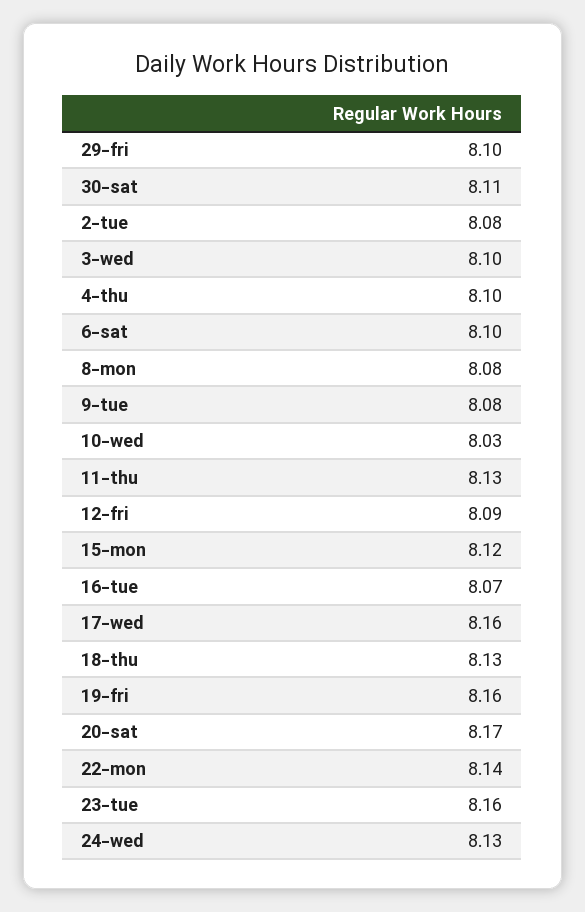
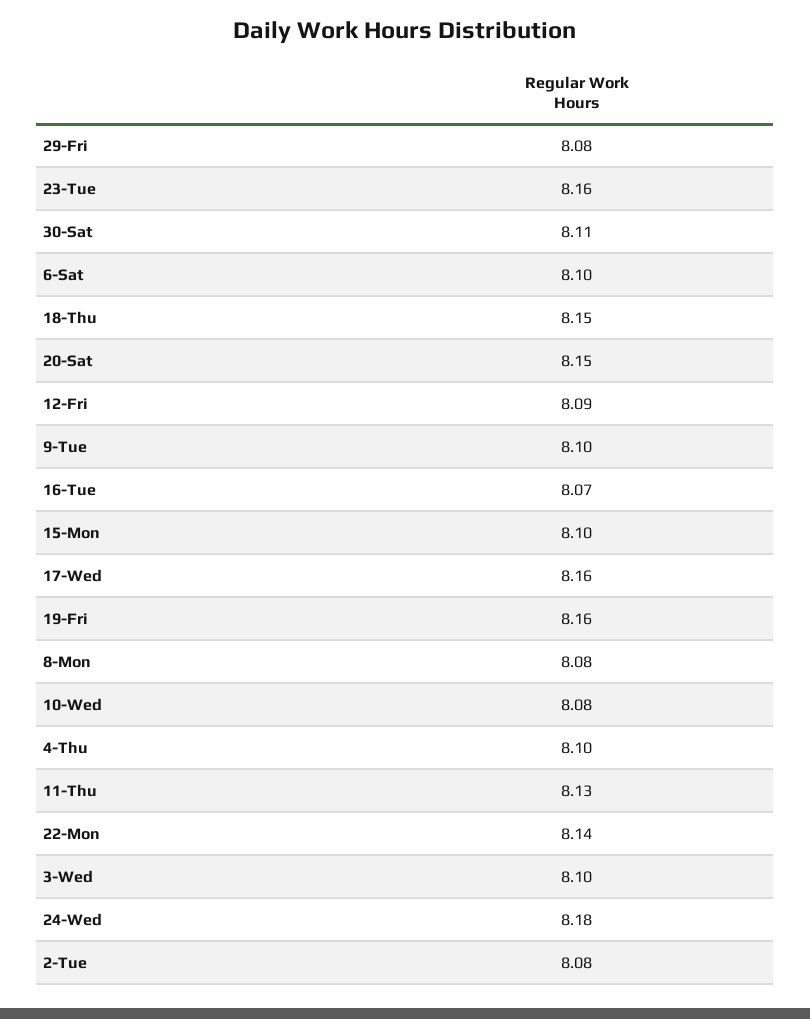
  {
-   "29-fri": 8.1,
+   "29-fri": 8.08,
    "30-sat": 8.11,
    "2-tue": 8.08,
    "3-wed": 8.1,
    "4-thu": 8.1,
    "6-sat": 8.1,
    "8-mon": 8.08,
-   "9-tue": 8.08,
+   "9-tue": 8.1,
-   "10-wed": 8.03,
+   "10-wed": 8.08,
    "11-thu": 8.13,
    "12-fri": 8.09,
-   "15-mon": 8.12,
+   "15-mon": 8.1,
    "16-tue": 8.07,
    "17-wed": 8.16,
-   "18-thu": 8.13,
+   "18-thu": 8.15,
    "19-fri": 8.16,
-   "20-sat": 8.17,
+   "20-sat": 8.15,
    "22-mon": 8.14,
    "23-tue": 8.16,
-   "24-wed": 8.13
+   "24-wed": 8.18
  }

